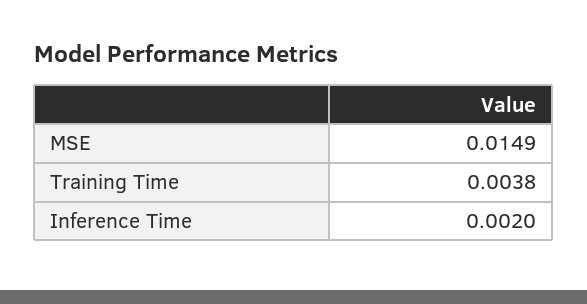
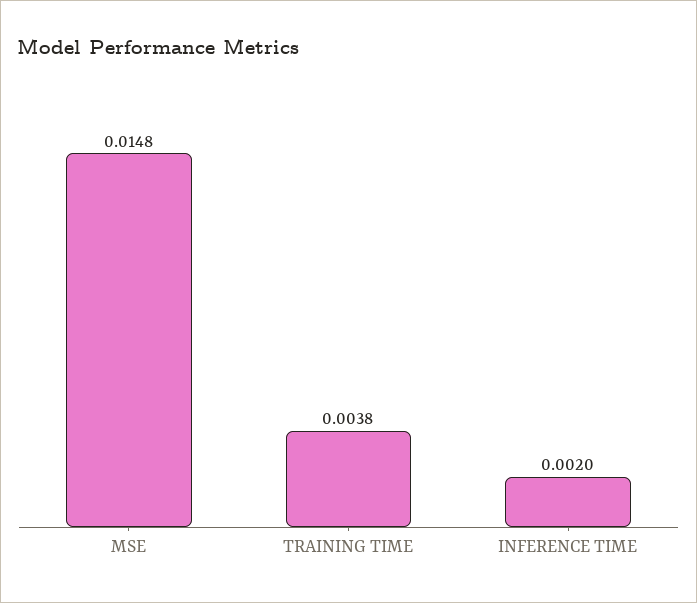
  {
-   "MSE": 0.0149,
+   "MSE": 0.0148,
    "Training Time": 0.0038,
    "Inference Time": 0.002
  }

